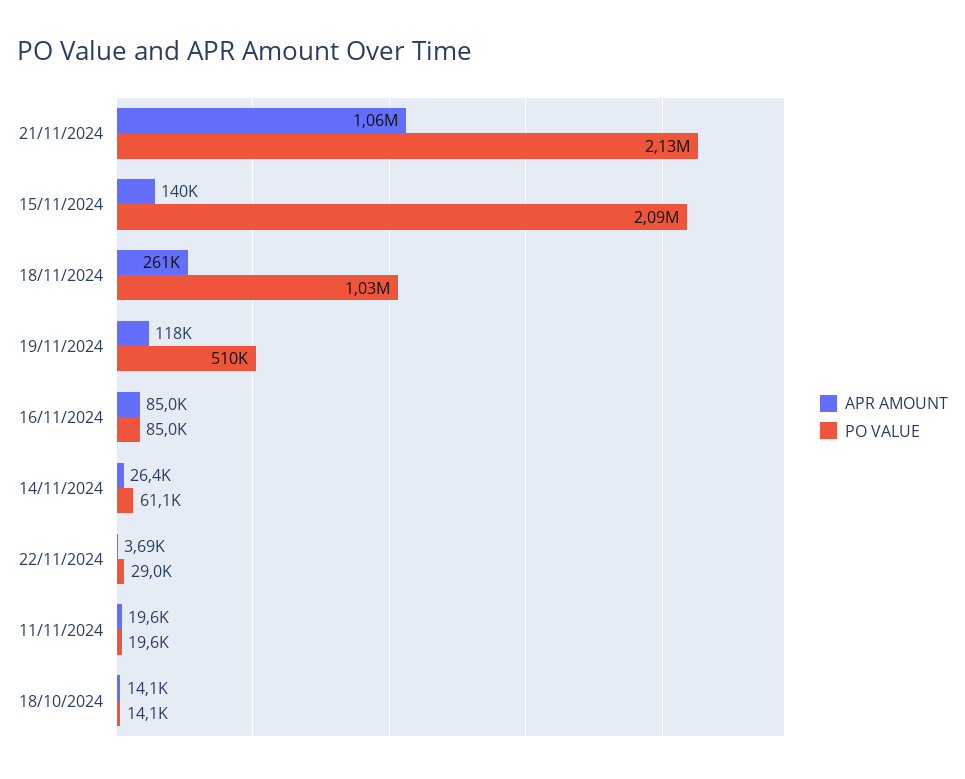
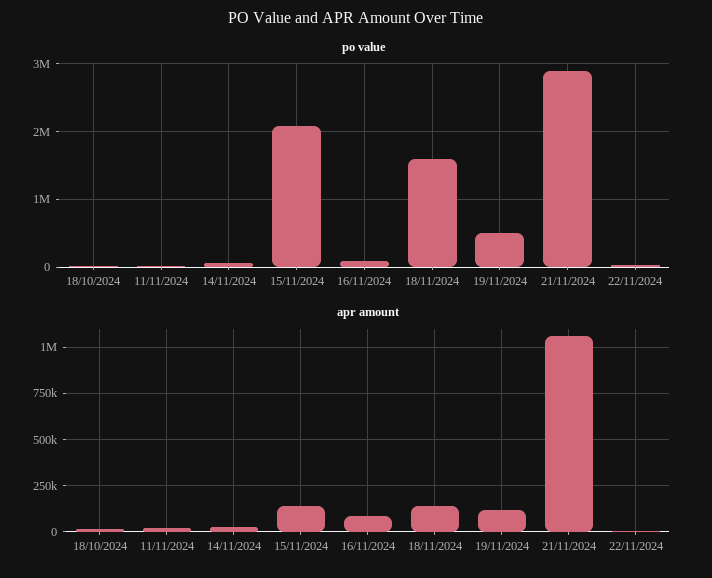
  {
    "APR AMOUNT": {
      "21/11/2024": 1060000,
      "15/11/2024": 140000,
-     "18/11/2024": 261000,
+     "18/11/2024": 150000,
      "19/11/2024": 118000,
      "16/11/2024": 85000,
      "14/11/2024": 26400,
      "22/11/2024": 3690,
      "11/11/2024": 19600,
      "18/10/2024": 14100
    },
    "PO VALUE": {
-     "21/11/2024": 2130000,
+     "21/11/2024": 2900000,
      "15/11/2024": 2090000,
-     "18/11/2024": 1030000,
+     "18/11/2024": 1600000,
      "19/11/2024": 510000,
      "16/11/2024": 85000,
      "14/11/2024": 61100,
      "22/11/2024": 29000,
      "11/11/2024": 19600,
      "18/10/2024": 14100
    }
  }

